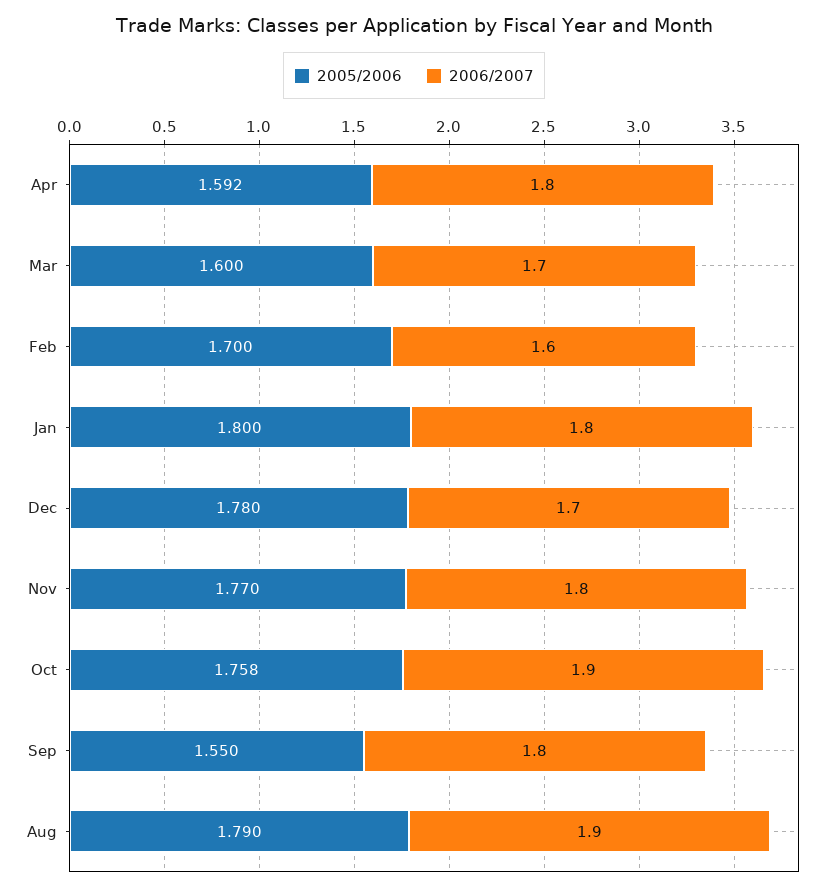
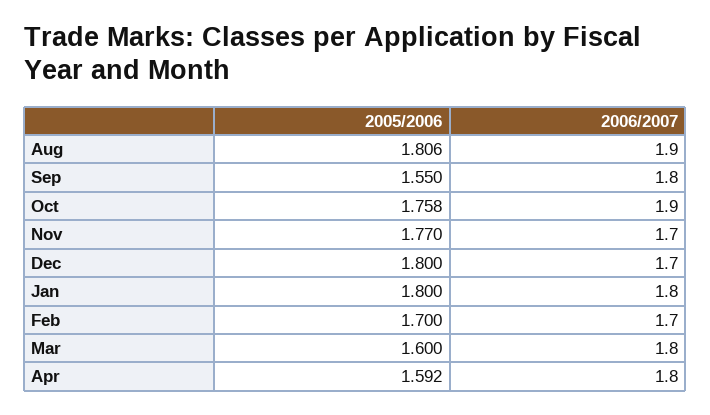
  {
    "2005/2006": {
      "Apr": 1.592,
      "Mar": 1.6,
      "Feb": 1.7,
      "Jan": 1.8,
-     "Dec": 1.78,
+     "Dec": 1.8,
      "Nov": 1.77,
      "Oct": 1.758,
      "Sep": 1.55,
-     "Aug": 1.79
+     "Aug": 1.806
    },
    "2006/2007": {
      "Apr": 1.8,
-     "Mar": 1.7,
+     "Mar": 1.8,
-     "Feb": 1.6,
+     "Feb": 1.7,
      "Jan": 1.8,
      "Dec": 1.7,
-     "Nov": 1.8,
+     "Nov": 1.7,
      "Oct": 1.9,
      "Sep": 1.8,
      "Aug": 1.9
    }
  }

